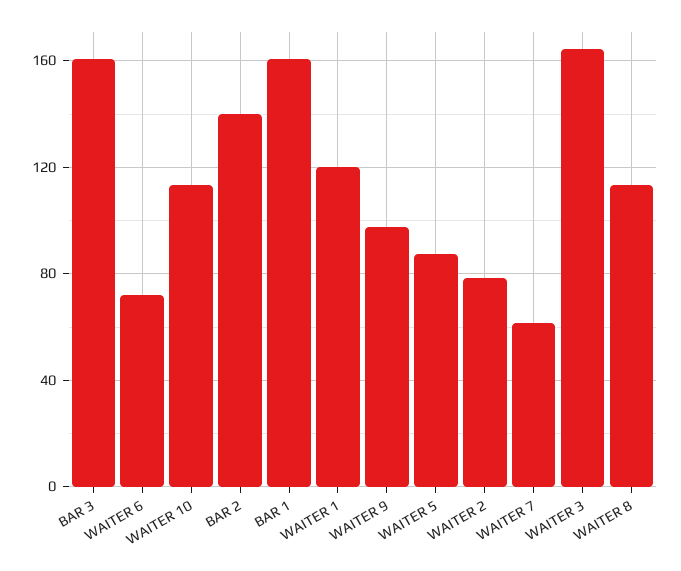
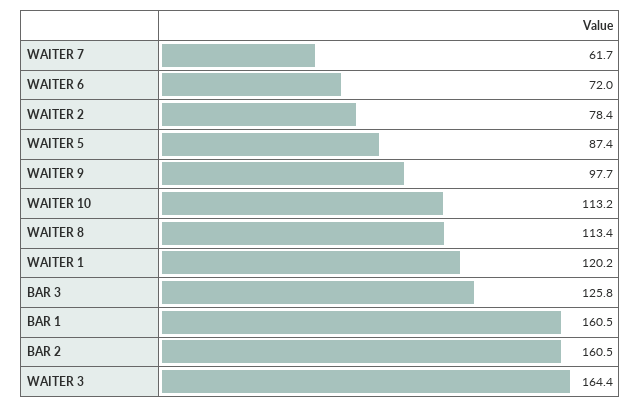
  {
-   "BAR 3": 160,
+   "BAR 3": 125.8,
    "WAITER 6": 72,
    "WAITER 10": 113.2,
-   "BAR 2": 140,
+   "BAR 2": 160.5,
    "BAR 1": 160.5,
    "WAITER 1": 120.2,
    "WAITER 9": 97.7,
    "WAITER 5": 87.4,
    "WAITER 2": 78.4,
    "WAITER 7": 61.7,
    "WAITER 3": 164.4,
    "WAITER 8": 113.4
  }

